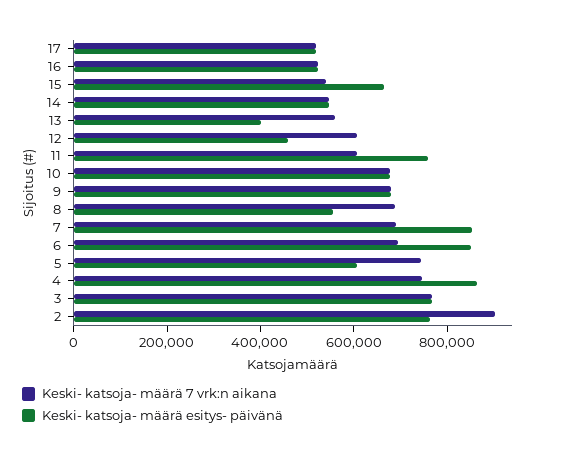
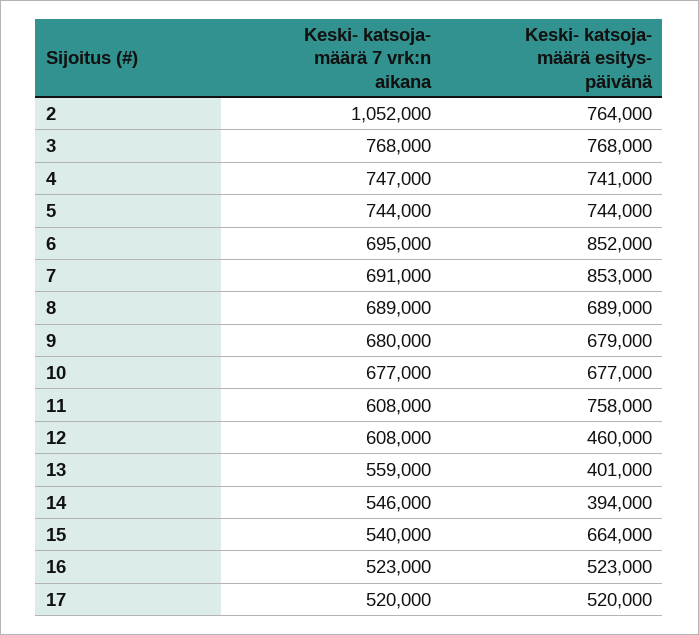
  {
    "Keski- katsoja- määrä 7 vrk:n aikana": {
      "17": 520000,
      "16": 523000,
      "15": 540000,
      "14": 546000,
      "13": 559000,
      "12": 608000,
      "11": 608000,
      "10": 677000,
      "9": 680000,
      "8": 689000,
      "7": 691000,
      "6": 695000,
      "5": 744000,
      "4": 747000,
      "3": 768000,
-     "2": 900000
+     "2": 1052000
    },
    "Keski- katsoja- määrä esitys- päivänä": {
      "17": 520000,
      "16": 523000,
      "15": 664000,
-     "14": 550000,
+     "14": 394000,
      "13": 401000,
      "12": 460000,
      "11": 758000,
      "10": 677000,
      "9": 679000,
-     "8": 550000,
+     "8": 689000,
      "7": 853000,
      "6": 852000,
-     "5": 600000,
+     "5": 744000,
-     "4": 850000,
+     "4": 741000,
      "3": 768000,
      "2": 764000
    }
  }

